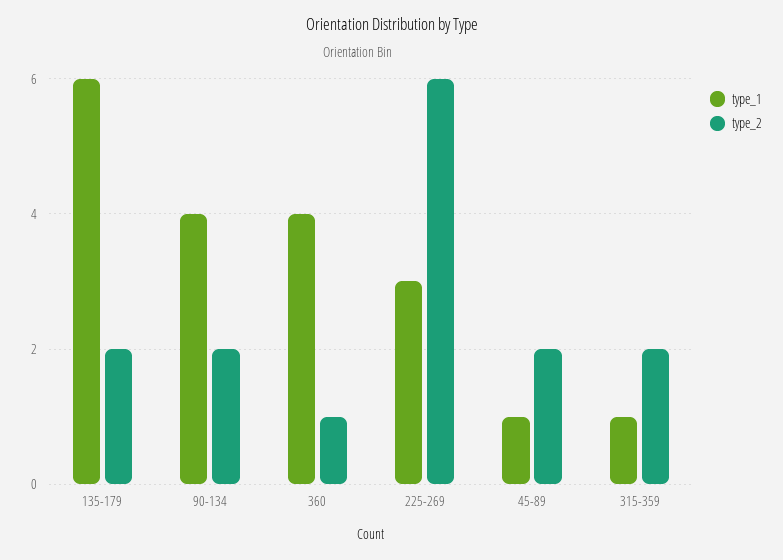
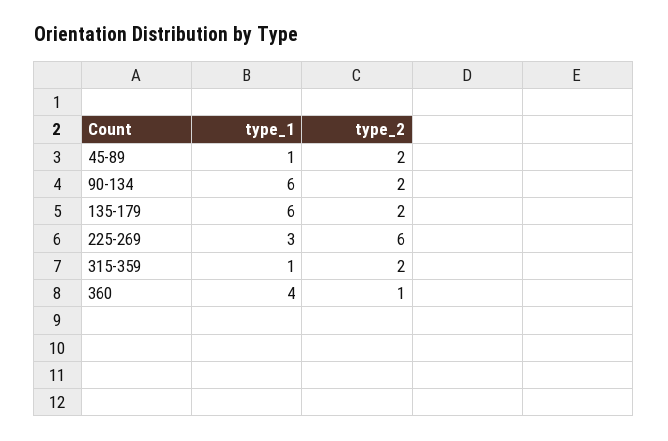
  {
    "type_1": {
      "135-179": 6,
-     "90-134": 4,
+     "90-134": 6,
      "360": 4,
      "225-269": 3,
      "45-89": 1,
      "315-359": 1
    },
    "type_2": {
      "135-179": 2,
      "90-134": 2,
      "360": 1,
      "225-269": 6,
      "45-89": 2,
      "315-359": 2
    }
  }

